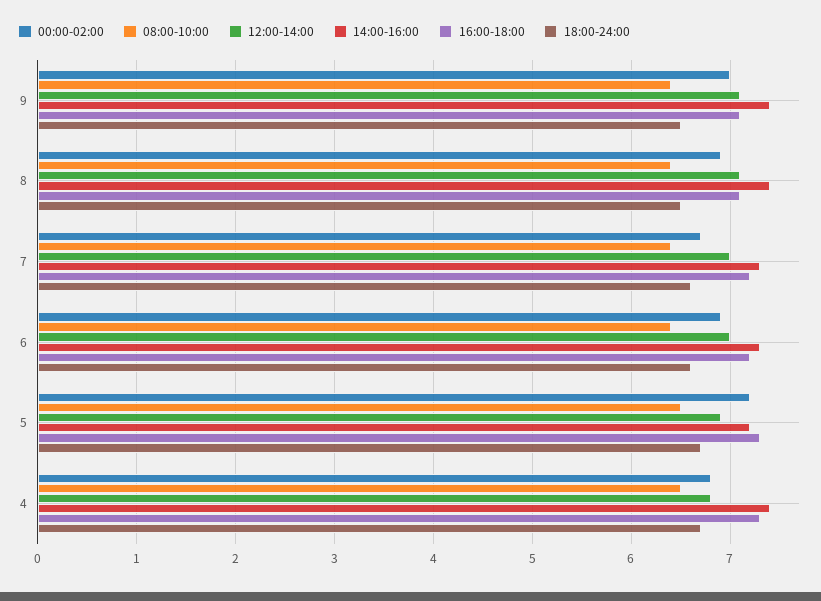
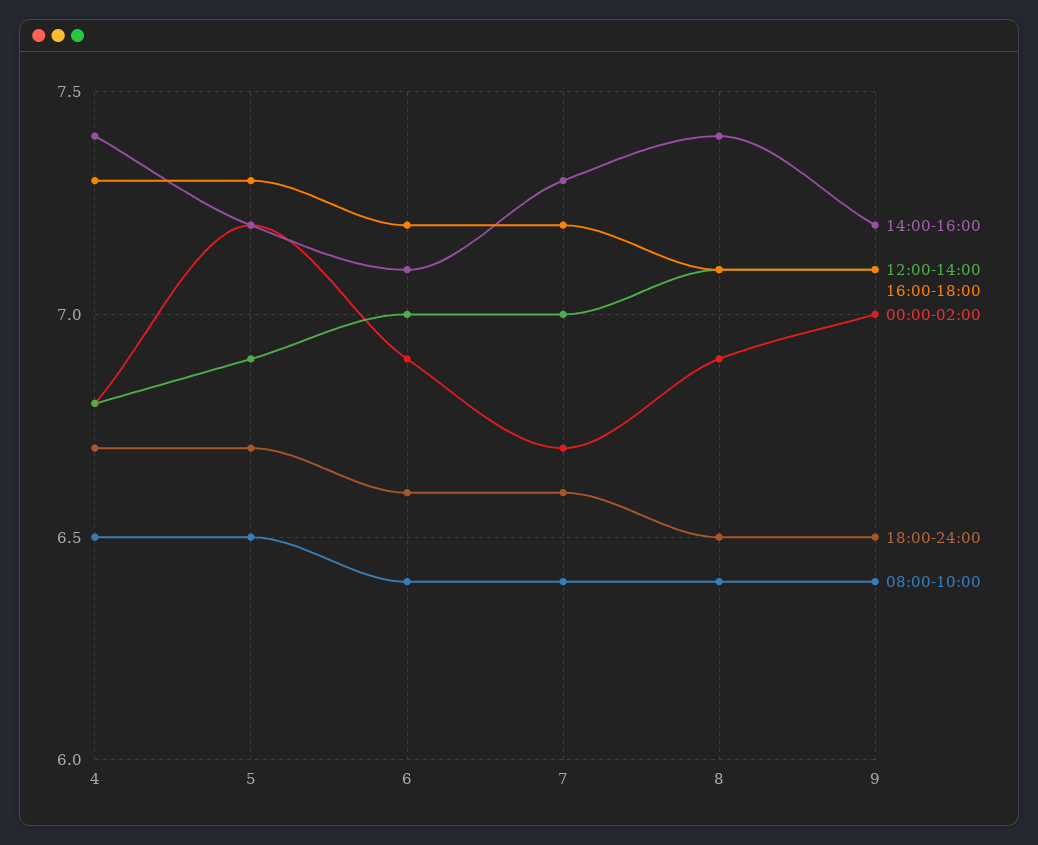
  {
    "00:00-02:00": {
      "9": 7,
      "8": 6.9,
      "7": 6.7,
      "6": 6.9,
      "5": 7.2,
      "4": 6.8
    },
    "08:00-10:00": {
      "9": 6.4,
      "8": 6.4,
      "7": 6.4,
      "6": 6.4,
      "5": 6.5,
      "4": 6.5
    },
    "12:00-14:00": {
      "9": 7.1,
      "8": 7.1,
      "7": 7,
      "6": 7,
      "5": 6.9,
      "4": 6.8
    },
    "14:00-16:00": {
-     "9": 7.4,
+     "9": 7.2,
      "8": 7.4,
      "7": 7.3,
-     "6": 7.3,
+     "6": 7.1,
      "5": 7.2,
      "4": 7.4
    },
    "16:00-18:00": {
      "9": 7.1,
      "8": 7.1,
      "7": 7.2,
      "6": 7.2,
      "5": 7.3,
      "4": 7.3
    },
    "18:00-24:00": {
      "9": 6.5,
      "8": 6.5,
      "7": 6.6,
      "6": 6.6,
      "5": 6.7,
      "4": 6.7
    }
  }

